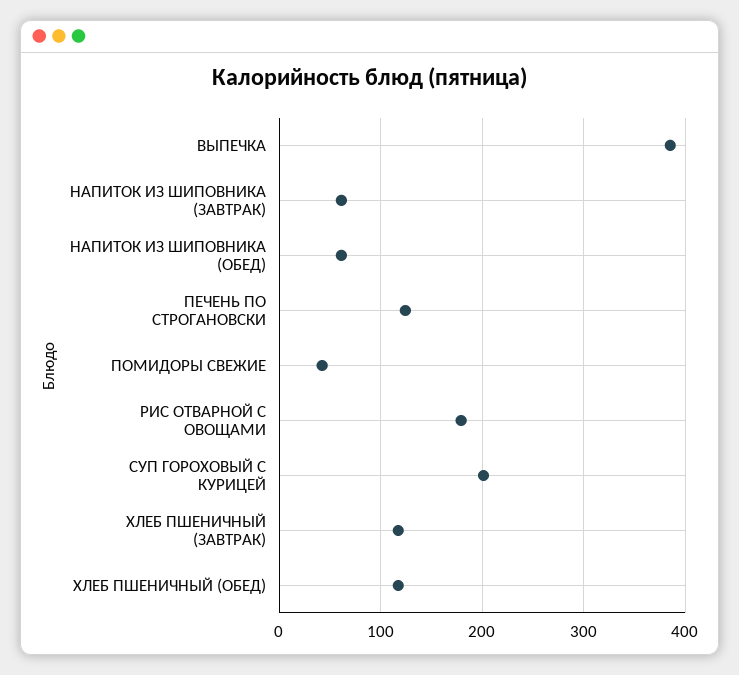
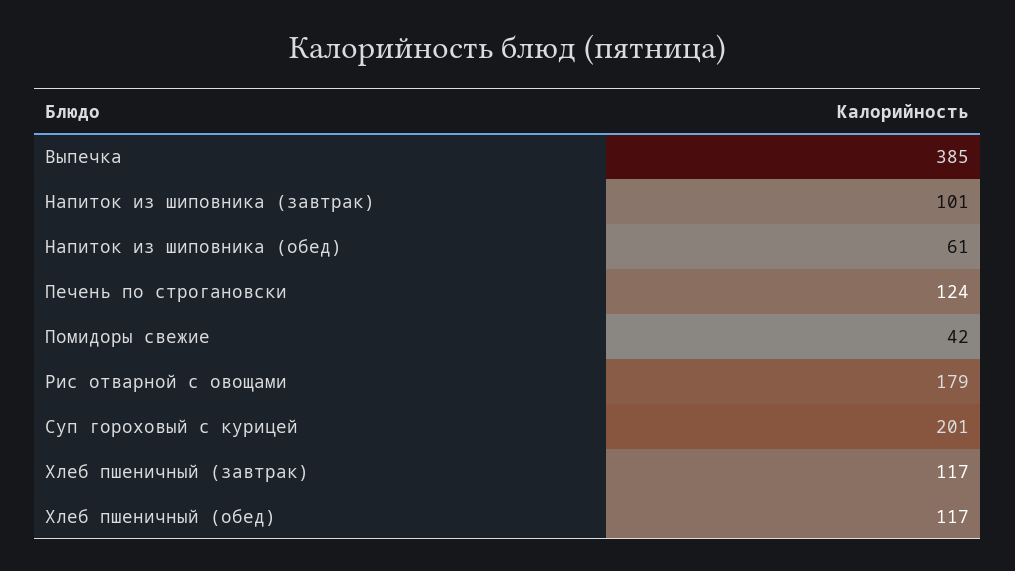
  {
    "ВЫПЕЧКА": 385,
-   "НАПИТОК ИЗ ШИПОВНИКА (ЗАВТРАК)": 60,
+   "НАПИТОК ИЗ ШИПОВНИКА (ЗАВТРАК)": 101,
    "НАПИТОК ИЗ ШИПОВНИКА (ОБЕД)": 61,
    "ПЕЧЕНЬ ПО СТРОГАНОВСКИ": 124,
    "ПОМИДОРЫ СВЕЖИЕ": 42,
    "РИС ОТВАРНОЙ С ОВОЩАМИ": 179,
    "СУП ГОРОХОВЫЙ С КУРИЦЕЙ": 201,
    "ХЛЕБ ПШЕНИЧНЫЙ (ЗАВТРАК)": 117,
    "ХЛЕБ ПШЕНИЧНЫЙ (ОБЕД)": 117
  }

